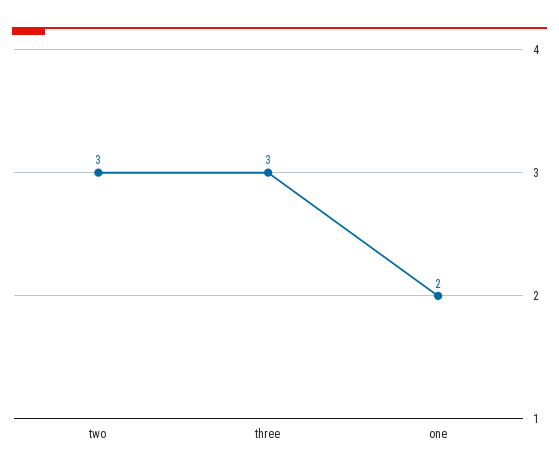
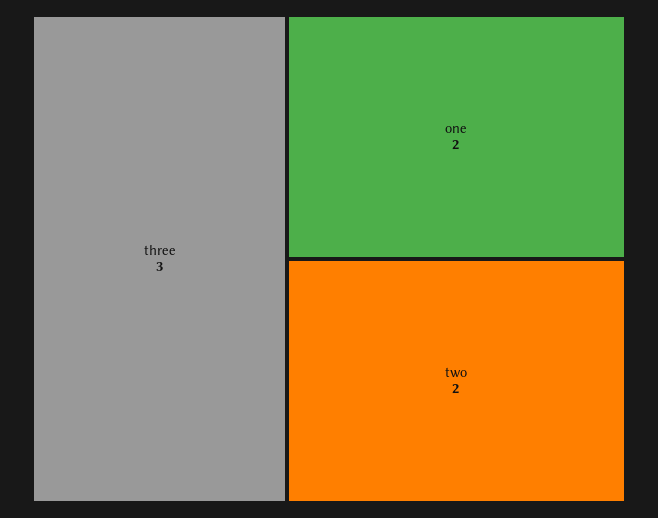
  {
-   "two": 3,
+   "two": 2,
    "three": 3,
    "one": 2
  }

